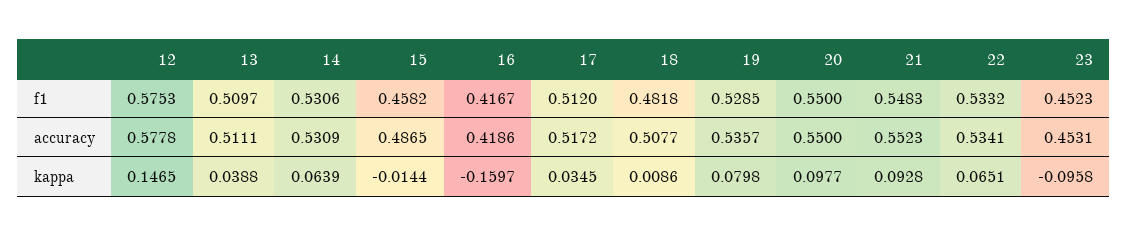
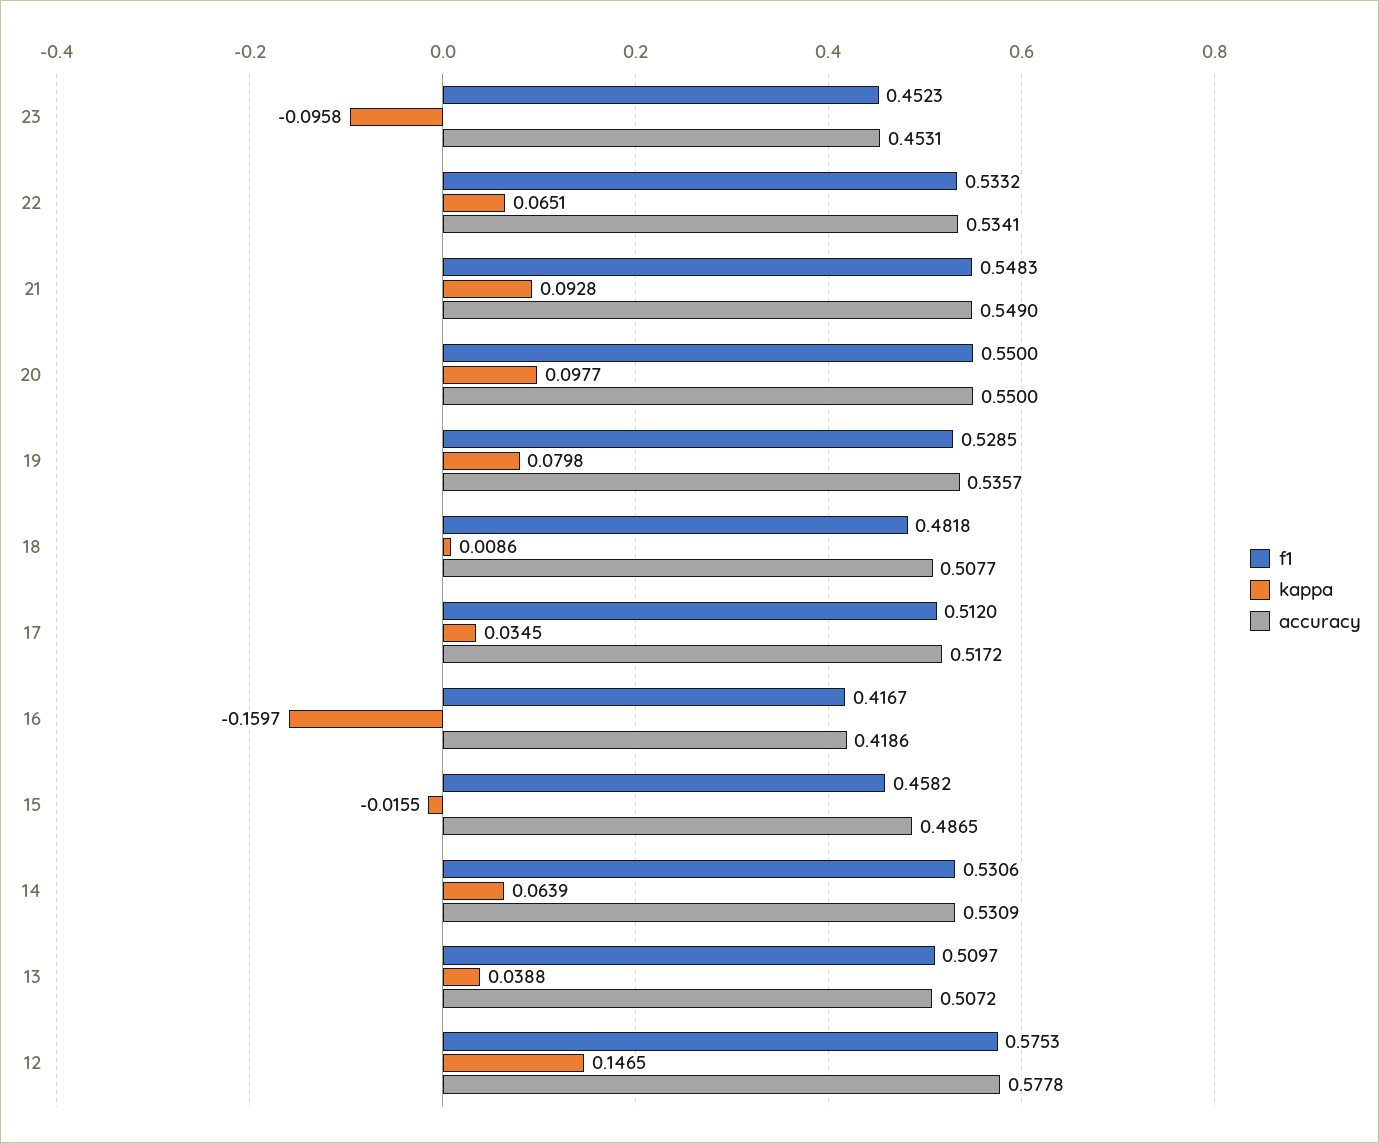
  {
    "f1": {
      "12": 0.5753,
      "13": 0.5097,
      "14": 0.5306,
      "15": 0.4582,
      "16": 0.4167,
      "17": 0.512,
      "18": 0.4818,
      "19": 0.5285,
      "20": 0.55,
      "21": 0.5483,
      "22": 0.5332,
      "23": 0.4523
    },
    "accuracy": {
      "12": 0.5778,
-     "13": 0.5111,
+     "13": 0.5072,
      "14": 0.5309,
      "15": 0.4865,
      "16": 0.4186,
      "17": 0.5172,
      "18": 0.5077,
      "19": 0.5357,
      "20": 0.55,
-     "21": 0.5523,
+     "21": 0.549,
      "22": 0.5341,
      "23": 0.4531
    },
    "kappa": {
      "12": 0.1465,
      "13": 0.0388,
      "14": 0.0639,
-     "15": -0.0144,
+     "15": -0.0155,
      "16": -0.1597,
      "17": 0.0345,
      "18": 0.0086,
      "19": 0.0798,
      "20": 0.0977,
      "21": 0.0928,
      "22": 0.0651,
      "23": -0.0958
    }
  }

